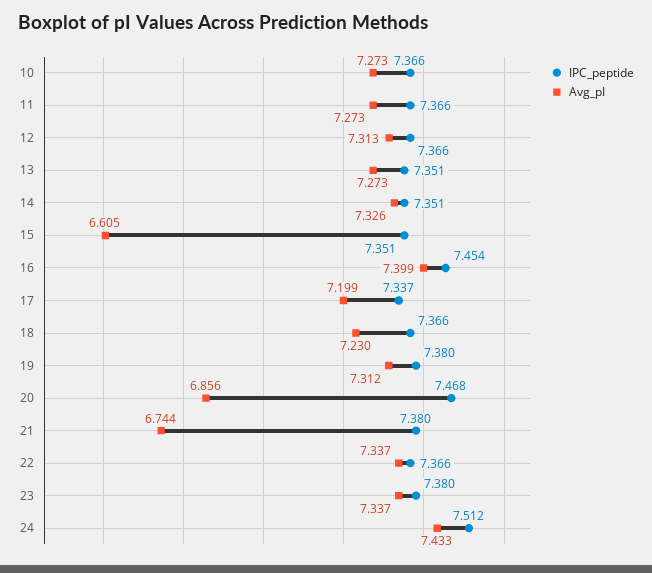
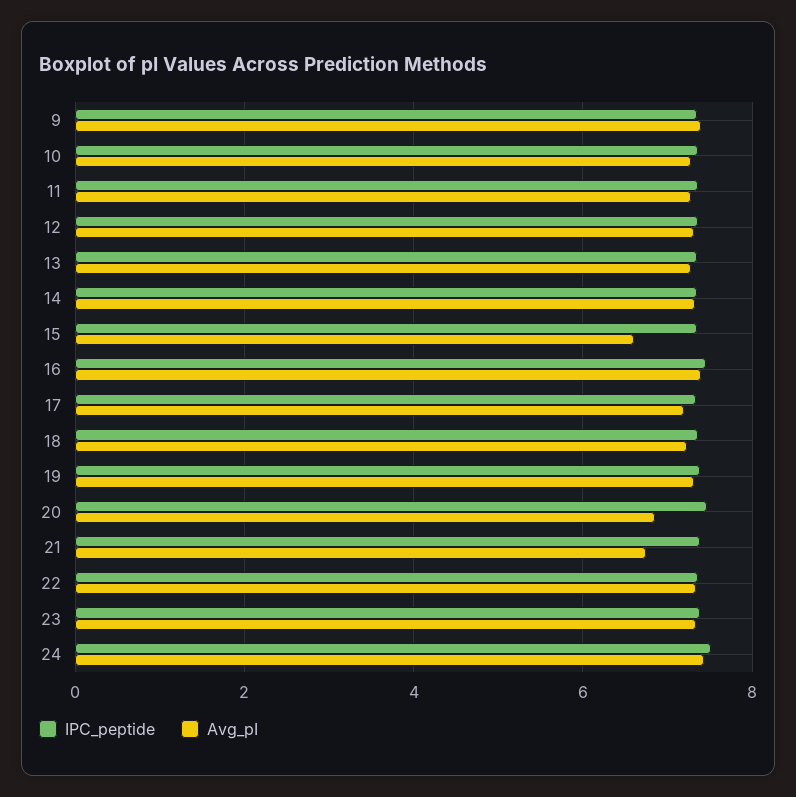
  {
    "IPC_peptide": {
      "10": 7.366,
      "11": 7.366,
      "12": 7.366,
      "13": 7.351,
      "14": 7.351,
      "15": 7.351,
      "16": 7.454,
      "17": 7.337,
      "18": 7.366,
      "19": 7.38,
      "20": 7.468,
      "21": 7.38,
      "22": 7.366,
      "23": 7.38,
-     "24": 7.512
+     "24": 7.512,
+     "9": 7.4
    },
    "Avg_pI": {
      "10": 7.273,
      "11": 7.273,
      "12": 7.313,
      "13": 7.273,
      "14": 7.326,
      "15": 6.605,
      "16": 7.399,
      "17": 7.199,
      "18": 7.23,
      "19": 7.312,
      "20": 6.856,
      "21": 6.744,
      "22": 7.337,
      "23": 7.337,
-     "24": 7.433
+     "24": 7.433,
+     "9": 7.4
    }
  }

